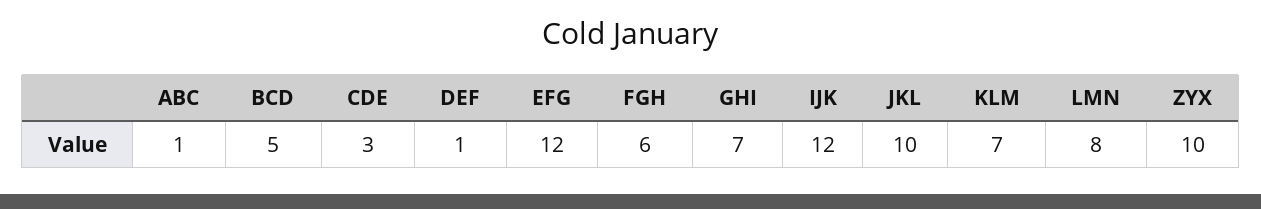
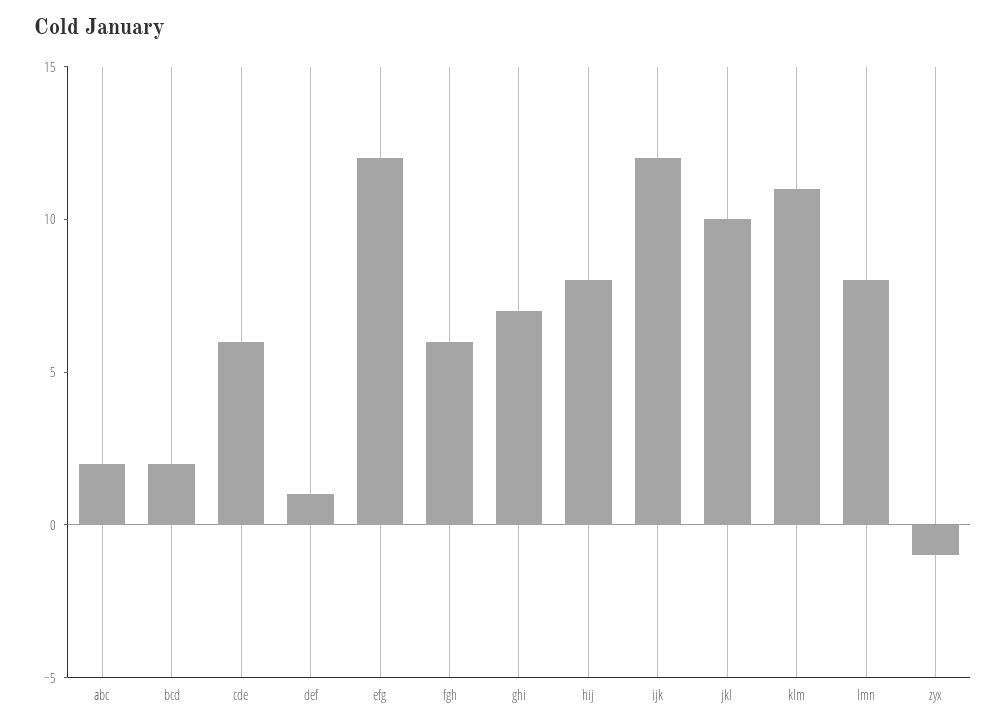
  {
-   "ABC": 1,
+   "ABC": 2,
-   "BCD": 5,
+   "BCD": 2,
-   "CDE": 3,
+   "CDE": 6,
    "DEF": 1,
    "EFG": 12,
    "FGH": 6,
    "GHI": 7,
    "IJK": 12,
    "JKL": 10,
-   "KLM": 7,
+   "KLM": 11,
    "LMN": 8,
-   "ZYX": 10
+   "ZYX": -1,
+   "hij": 8
  }

